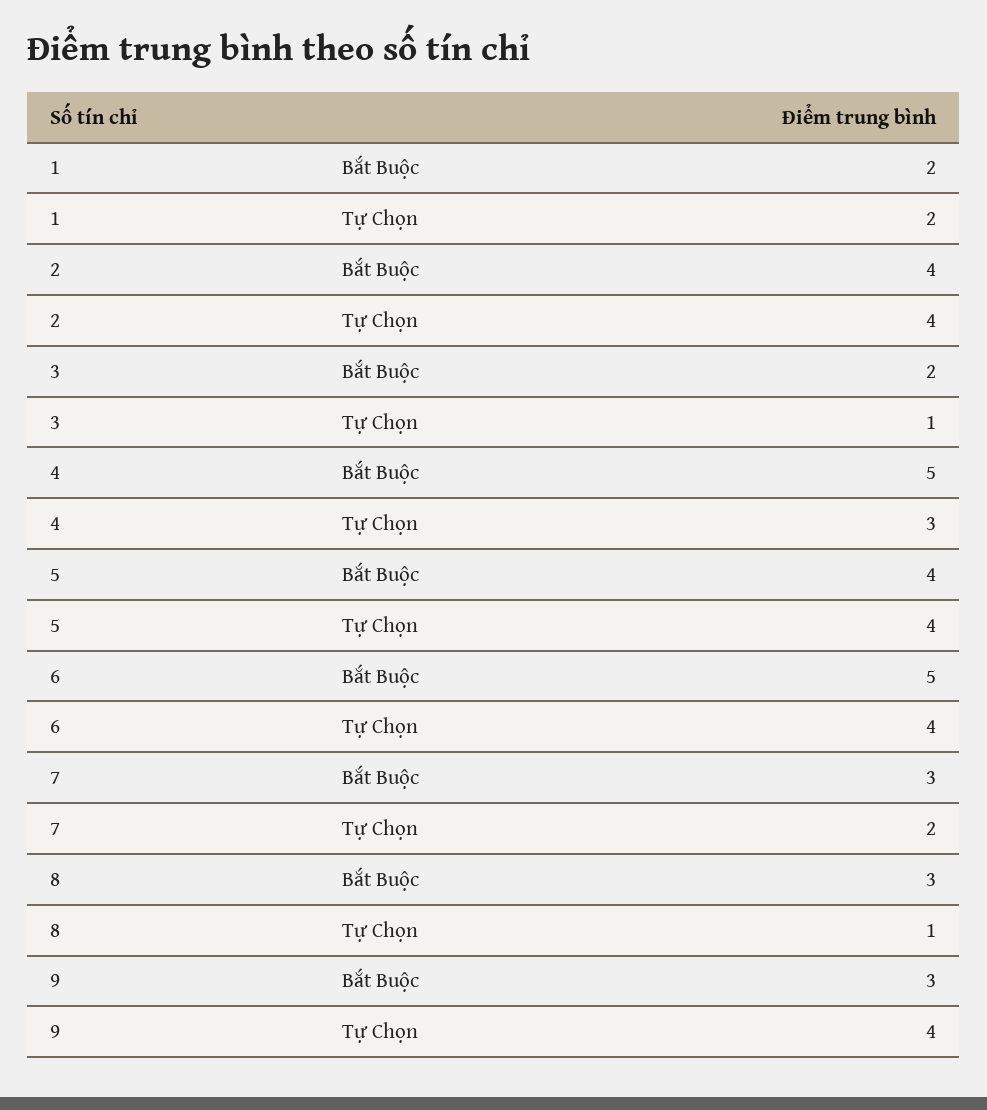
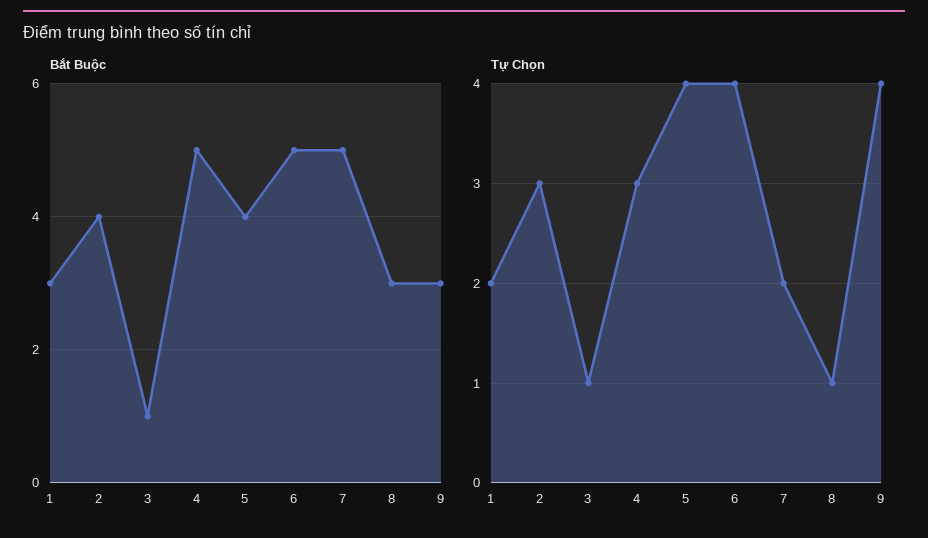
  {
    "Bắt Buộc": {
-     "1": 2,
+     "1": 3,
      "2": 4,
-     "3": 2,
+     "3": 1,
      "4": 5,
      "5": 4,
      "6": 5,
-     "7": 3,
+     "7": 5,
      "8": 3,
      "9": 3
    },
    "Tự Chọn": {
      "1": 2,
-     "2": 4,
+     "2": 3,
      "3": 1,
      "4": 3,
      "5": 4,
      "6": 4,
      "7": 2,
      "8": 1,
      "9": 4
    }
  }

